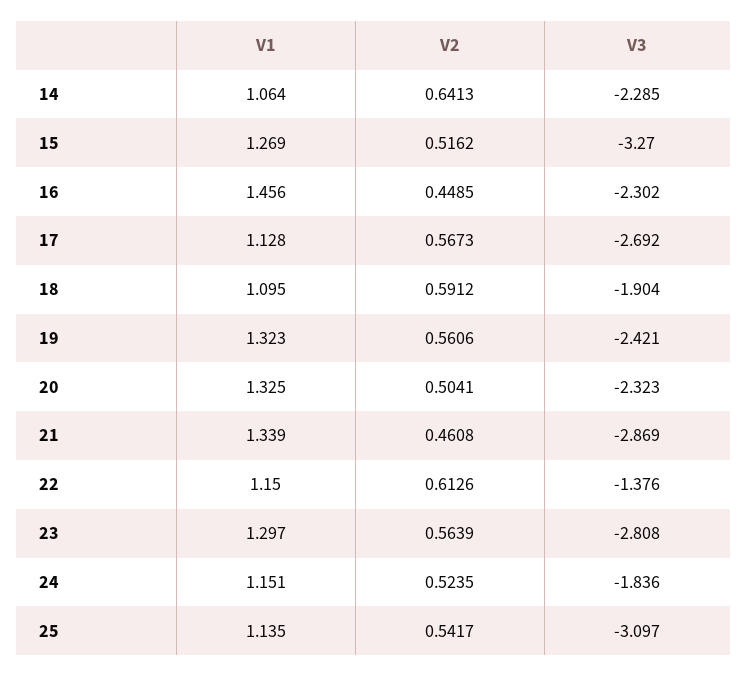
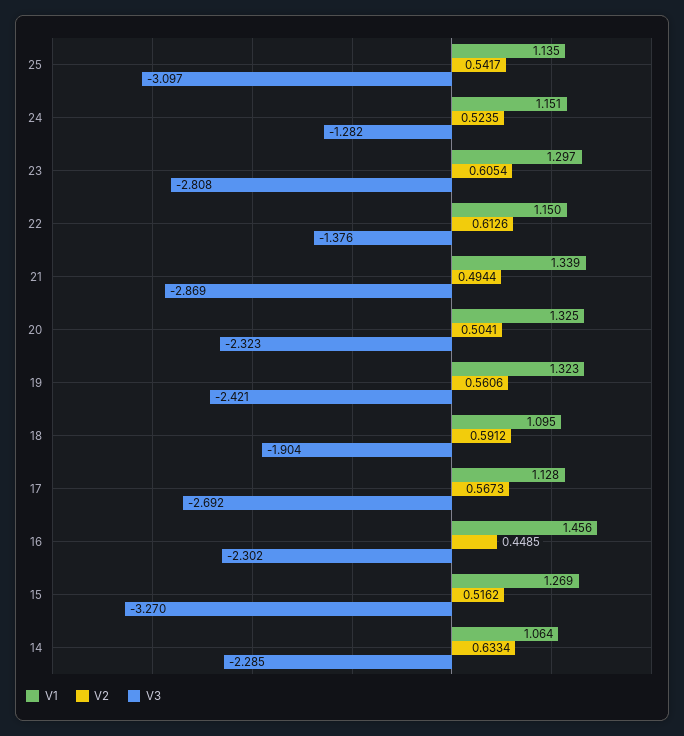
  {
    "V1": {
      "14": 1.064,
      "15": 1.269,
      "16": 1.456,
      "17": 1.128,
      "18": 1.095,
      "19": 1.323,
      "20": 1.325,
      "21": 1.339,
      "22": 1.15,
      "23": 1.297,
      "24": 1.151,
      "25": 1.135
    },
    "V2": {
-     "14": 0.6413,
+     "14": 0.6334,
      "15": 0.5162,
      "16": 0.4485,
      "17": 0.5673,
      "18": 0.5912,
      "19": 0.5606,
      "20": 0.5041,
-     "21": 0.4608,
+     "21": 0.4944,
      "22": 0.6126,
-     "23": 0.5639,
+     "23": 0.6054,
      "24": 0.5235,
      "25": 0.5417
    },
    "V3": {
      "14": -2.285,
      "15": -3.27,
      "16": -2.302,
      "17": -2.692,
      "18": -1.904,
      "19": -2.421,
      "20": -2.323,
      "21": -2.869,
      "22": -1.376,
      "23": -2.808,
-     "24": -1.836,
+     "24": -1.282,
      "25": -3.097
    }
  }

